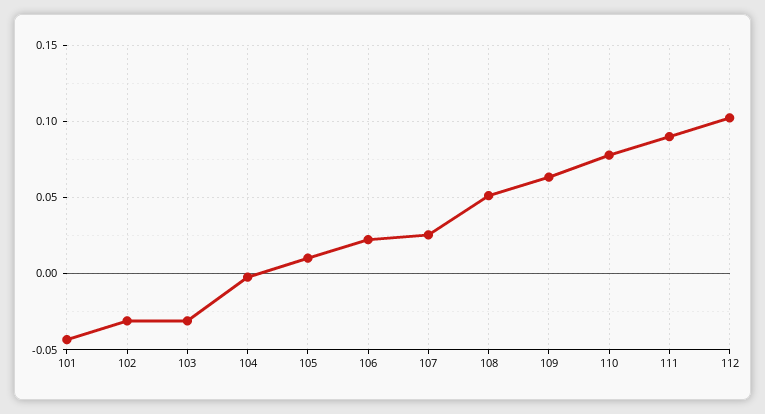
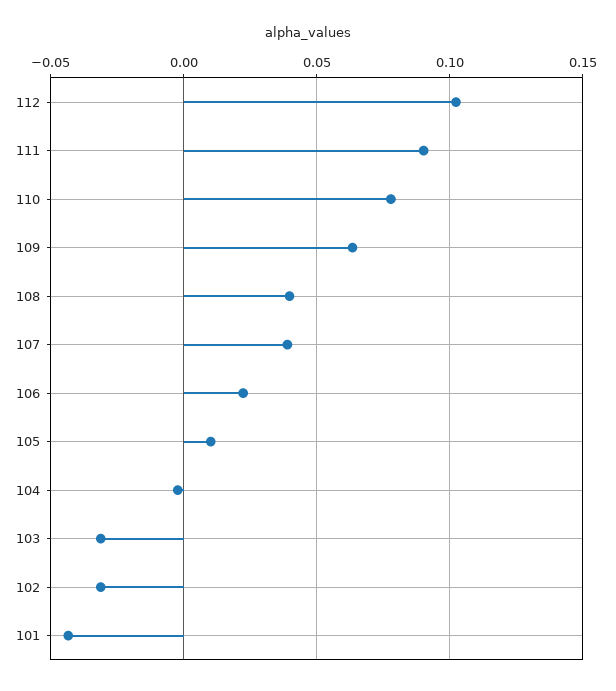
  {
    "101": -0.045,
    "102": -0.03,
    "103": -0.03,
    "104": 0,
    "105": 0.01,
    "106": 0.02,
-   "107": 0.025,
+   "107": 0.04,
-   "108": 0.05,
+   "108": 0.04,
    "109": 0.065,
    "110": 0.08,
    "111": 0.09,
    "112": 0.1
  }

